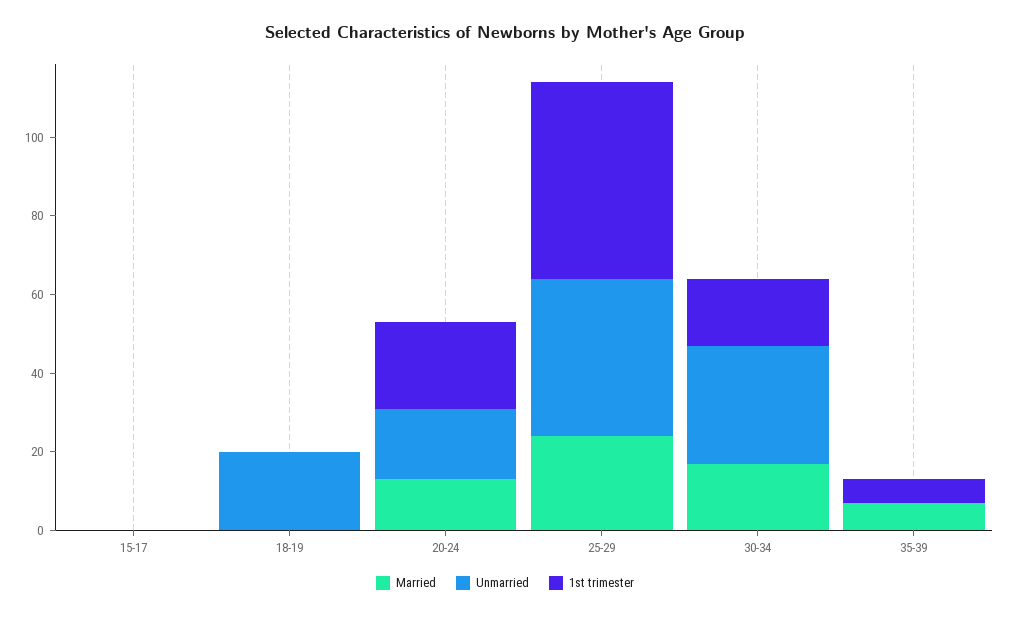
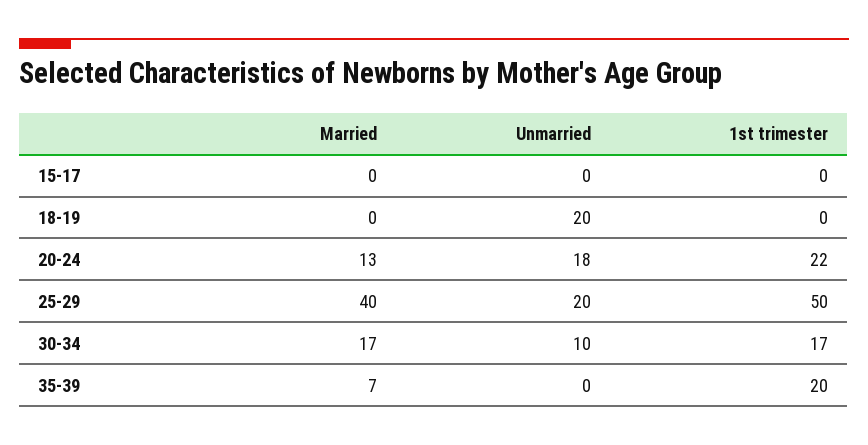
  {
    "Married": {
      "15-17": 0,
      "18-19": 0,
      "20-24": 13,
-     "25-29": 25,
+     "25-29": 40,
      "30-34": 17,
      "35-39": 7
    },
    "Unmarried": {
      "15-17": 0,
      "18-19": 20,
      "20-24": 18,
-     "25-29": 40,
+     "25-29": 20,
-     "30-34": 30,
+     "30-34": 10,
      "35-39": 0
    },
    "1st trimester": {
      "15-17": 0,
      "18-19": 0,
      "20-24": 22,
      "25-29": 50,
      "30-34": 17,
-     "35-39": 5
+     "35-39": 20
    }
  }

